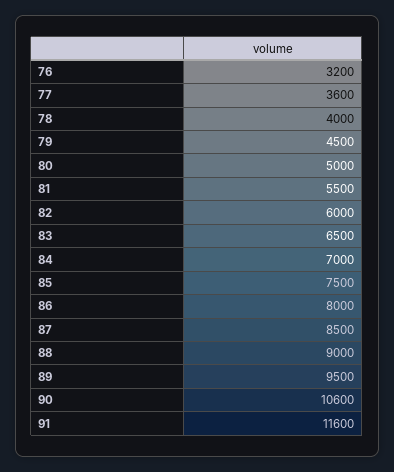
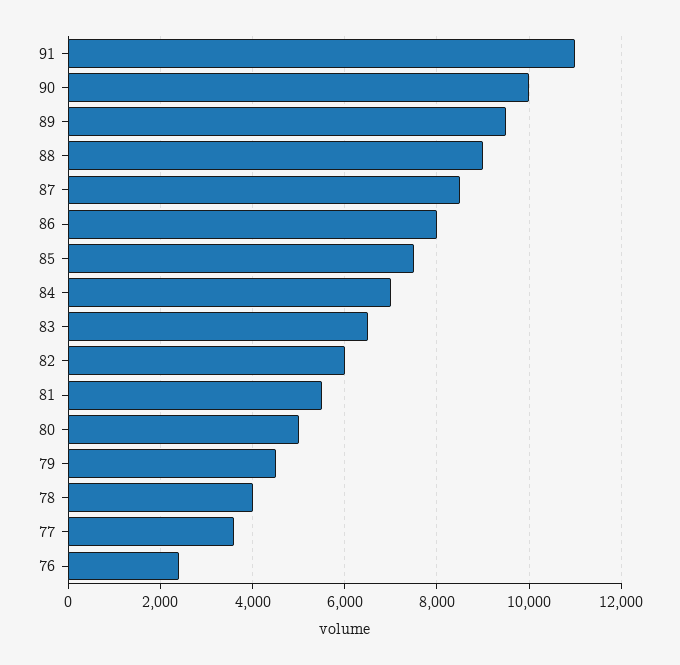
  {
-   "76": 3200,
+   "76": 2400,
    "77": 3600,
    "78": 4000,
    "79": 4500,
    "80": 5000,
    "81": 5500,
    "82": 6000,
    "83": 6500,
    "84": 7000,
    "85": 7500,
    "86": 8000,
    "87": 8500,
    "88": 9000,
    "89": 9500,
-   "90": 10600,
+   "90": 10000,
-   "91": 11600
+   "91": 11000
  }

